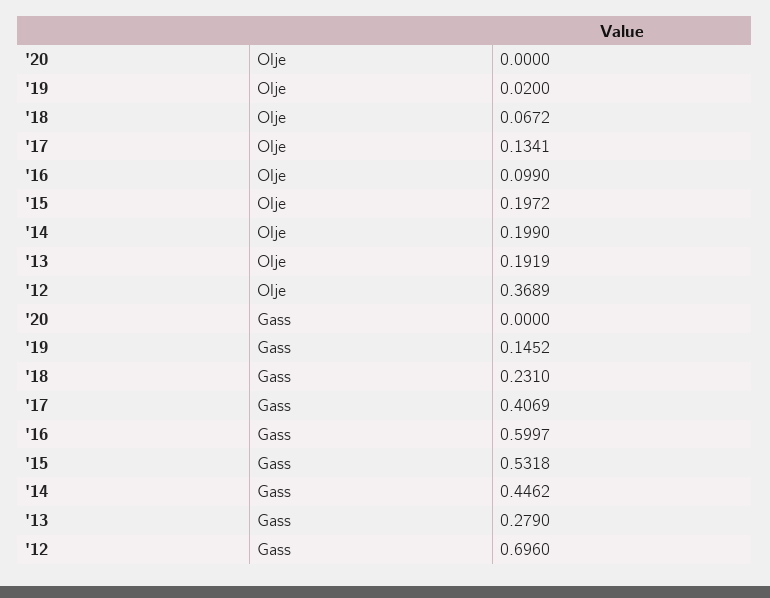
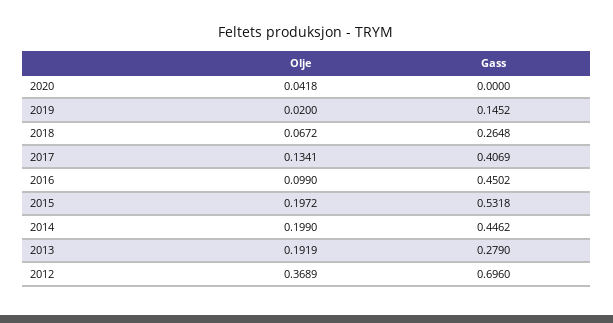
  {
    "'20": {
-     "Olje": 0,
+     "Olje": 0.0418,
      "Gass": 0
    },
    "'19": {
      "Olje": 0.02,
      "Gass": 0.1452
    },
    "'18": {
      "Olje": 0.0672,
-     "Gass": 0.231
+     "Gass": 0.2648
    },
    "'17": {
      "Olje": 0.1341,
      "Gass": 0.4069
    },
    "'16": {
      "Olje": 0.099,
-     "Gass": 0.5997
+     "Gass": 0.4502
    },
    "'15": {
      "Olje": 0.1972,
      "Gass": 0.5318
    },
    "'14": {
      "Olje": 0.199,
      "Gass": 0.4462
    },
    "'13": {
      "Olje": 0.1919,
      "Gass": 0.279
    },
    "'12": {
      "Olje": 0.3689,
      "Gass": 0.696
    }
  }

